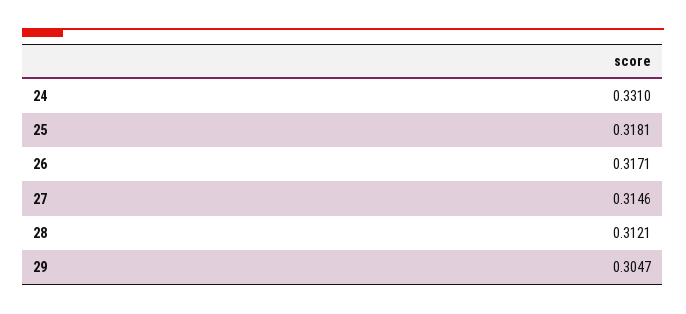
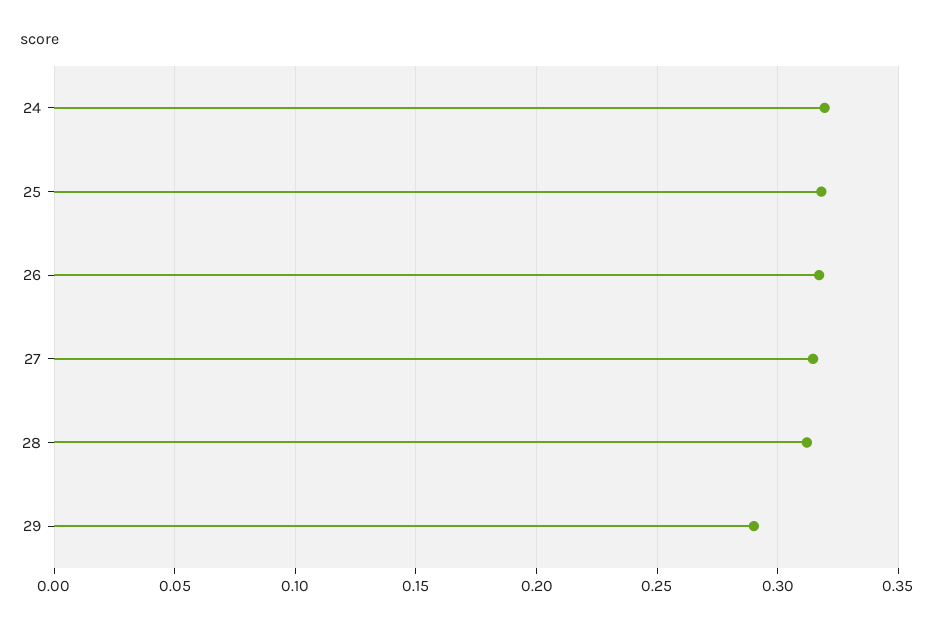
  {
-   "24": 0.331,
+   "24": 0.32,
    "25": 0.3181,
    "26": 0.3171,
    "27": 0.3146,
    "28": 0.3121,
-   "29": 0.3047
+   "29": 0.29
  }

